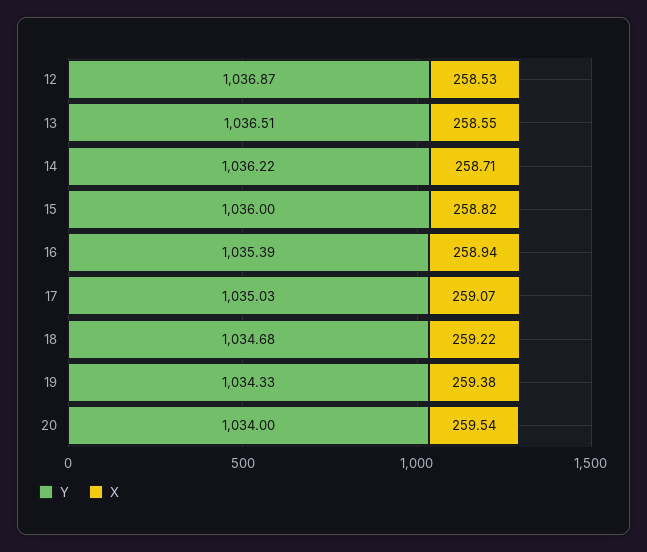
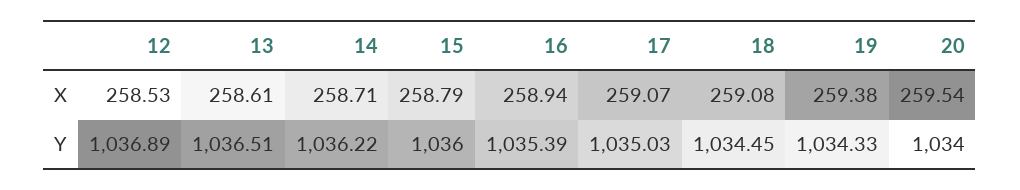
  {
    "Y": {
-     "12": 1036.87,
+     "12": 1036.89,
      "13": 1036.51,
      "14": 1036.22,
      "15": 1036,
      "16": 1035.39,
      "17": 1035.03,
-     "18": 1034.68,
+     "18": 1034.45,
      "19": 1034.33,
      "20": 1034
    },
    "X": {
      "12": 258.53,
-     "13": 258.55,
+     "13": 258.61,
      "14": 258.71,
-     "15": 258.82,
+     "15": 258.79,
      "16": 258.94,
      "17": 259.07,
-     "18": 259.22,
+     "18": 259.08,
      "19": 259.38,
      "20": 259.54
    }
  }

